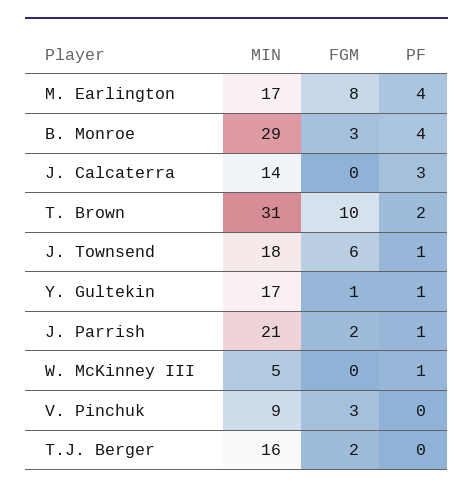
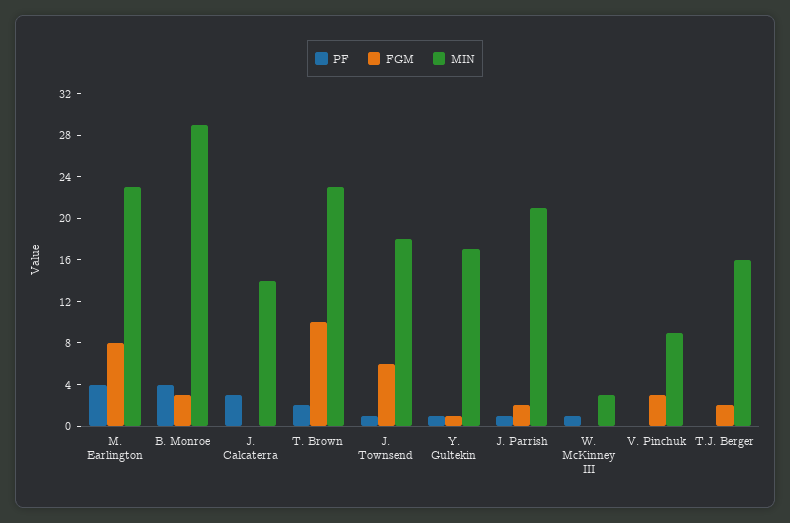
  {
    "MIN": {
-     "M. Earlington": 17,
+     "M. Earlington": 23,
      "B. Monroe": 29,
      "J. Calcaterra": 14,
-     "T. Brown": 31,
+     "T. Brown": 23,
      "J. Townsend": 18,
      "Y. Gultekin": 17,
      "J. Parrish": 21,
-     "W. McKinney III": 5,
+     "W. McKinney III": 3,
      "V. Pinchuk": 9,
      "T.J. Berger": 16
    },
    "FGM": {
      "M. Earlington": 8,
      "B. Monroe": 3,
      "J. Calcaterra": 0,
      "T. Brown": 10,
      "J. Townsend": 6,
      "Y. Gultekin": 1,
      "J. Parrish": 2,
      "W. McKinney III": 0,
      "V. Pinchuk": 3,
      "T.J. Berger": 2
    },
    "PF": {
      "M. Earlington": 4,
      "B. Monroe": 4,
      "J. Calcaterra": 3,
      "T. Brown": 2,
      "J. Townsend": 1,
      "Y. Gultekin": 1,
      "J. Parrish": 1,
      "W. McKinney III": 1,
      "V. Pinchuk": 0,
      "T.J. Berger": 0
    }
  }

